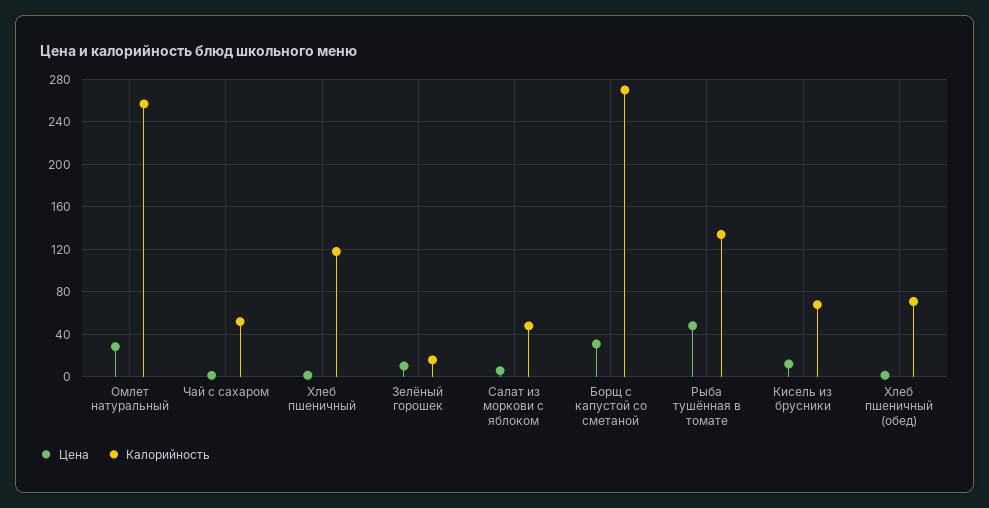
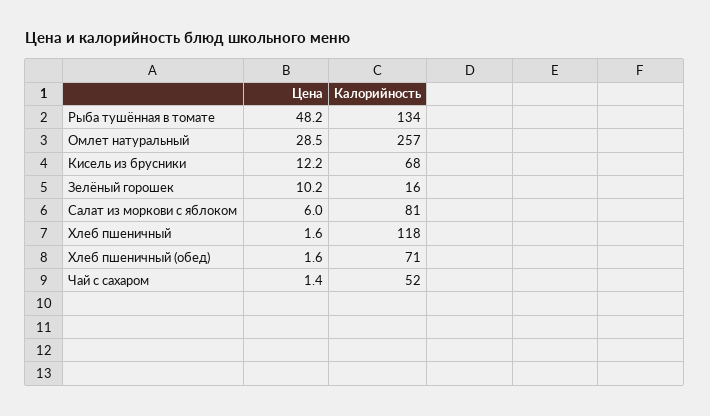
  {
    "Цена": {
      "Омлет натуральный": 28.5,
      "Чай с сахаром": 1.4,
      "Хлеб пшеничный": 1.6,
      "Зелёный горошек": 10.2,
      "Салат из моркови с яблоком": 6,
-     "Борщ с капустой со сметаной": 30,
      "Рыба тушённая в томате": 48.2,
      "Кисель из брусники": 12.2,
      "Хлеб пшеничный (обед)": 1.6
    },
    "Калорийность": {
      "Омлет натуральный": 257,
      "Чай с сахаром": 52,
      "Хлеб пшеничный": 118,
      "Зелёный горошек": 16,
-     "Салат из моркови с яблоком": 50,
+     "Салат из моркови с яблоком": 81,
-     "Борщ с капустой со сметаной": 270,
      "Рыба тушённая в томате": 134,
      "Кисель из брусники": 68,
      "Хлеб пшеничный (обед)": 71
    }
  }

